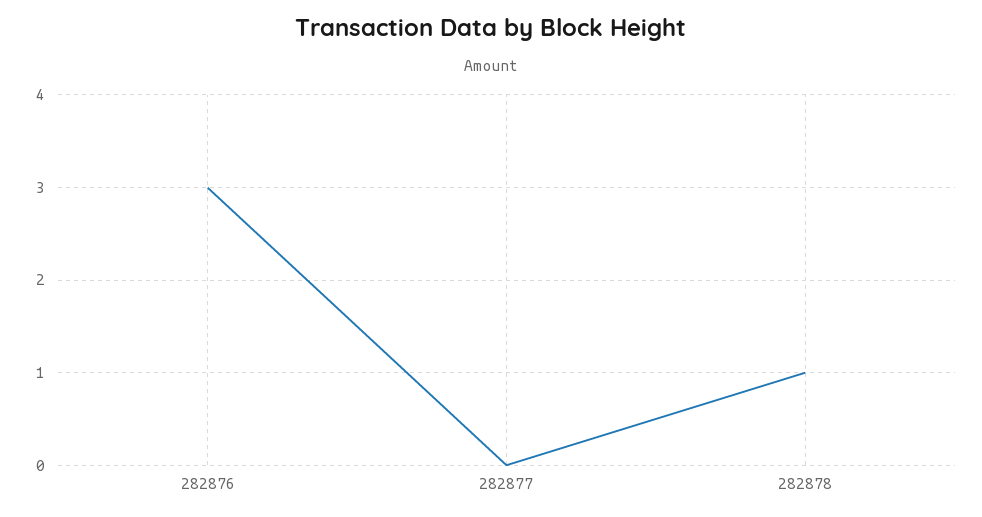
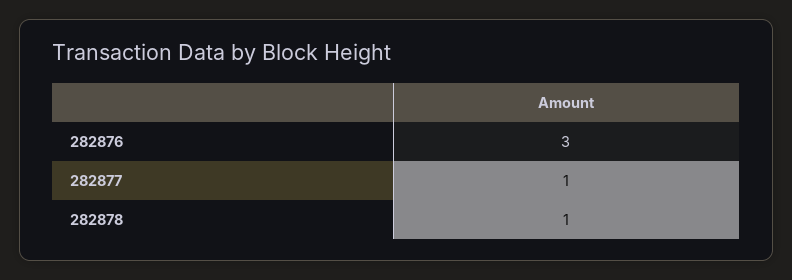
  {
    "282876": 3,
-   "282877": 0,
+   "282877": 1,
    "282878": 1
  }

